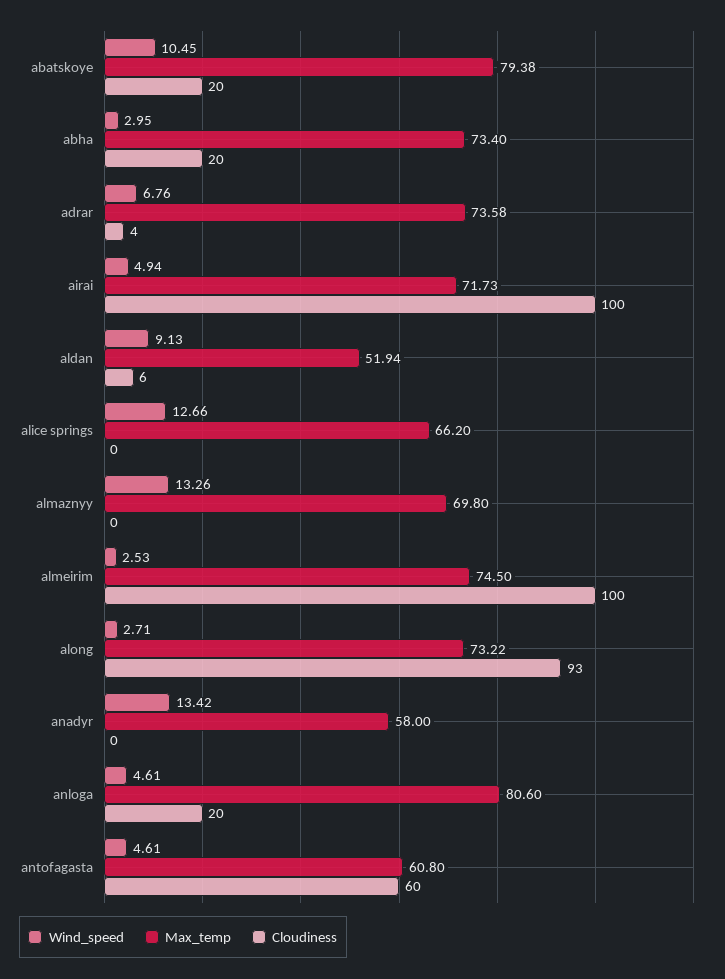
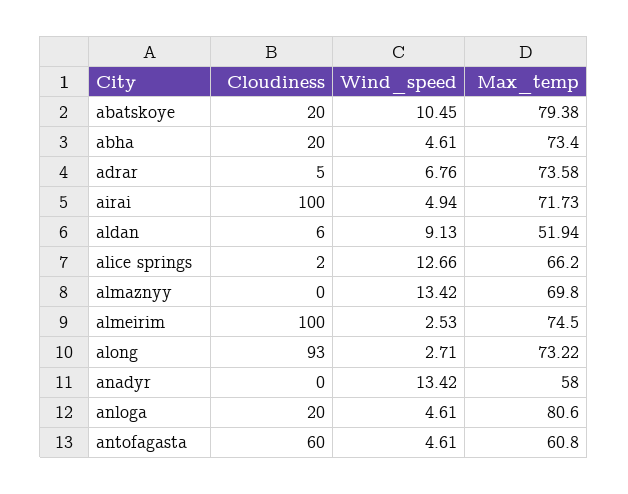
  {
    "Wind_speed": {
      "abatskoye": 10.45,
-     "abha": 2.95,
+     "abha": 4.61,
      "adrar": 6.76,
      "airai": 4.94,
      "aldan": 9.13,
      "alice springs": 12.66,
-     "almaznyy": 13.26,
+     "almaznyy": 13.42,
      "almeirim": 2.53,
      "along": 2.71,
      "anadyr": 13.42,
      "anloga": 4.61,
      "antofagasta": 4.61
    },
    "Max_temp": {
      "abatskoye": 79.38,
      "abha": 73.4,
      "adrar": 73.58,
      "airai": 71.73,
      "aldan": 51.94,
      "alice springs": 66.2,
      "almaznyy": 69.8,
      "almeirim": 74.5,
      "along": 73.22,
      "anadyr": 58,
      "anloga": 80.6,
      "antofagasta": 60.8
    },
    "Cloudiness": {
      "abatskoye": 20,
      "abha": 20,
-     "adrar": 4,
+     "adrar": 5,
      "airai": 100,
      "aldan": 6,
-     "alice springs": 0,
+     "alice springs": 2,
      "almaznyy": 0,
      "almeirim": 100,
      "along": 93,
      "anadyr": 0,
      "anloga": 20,
      "antofagasta": 60
    }
  }

